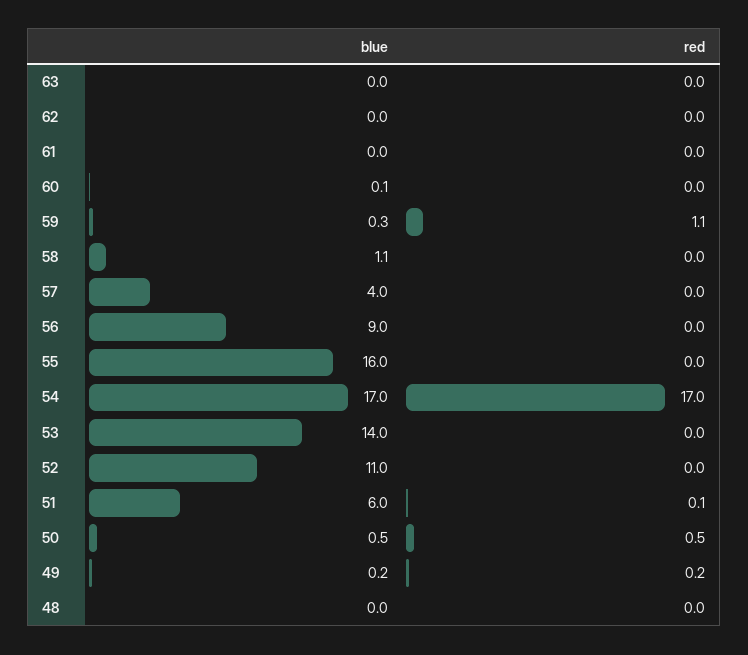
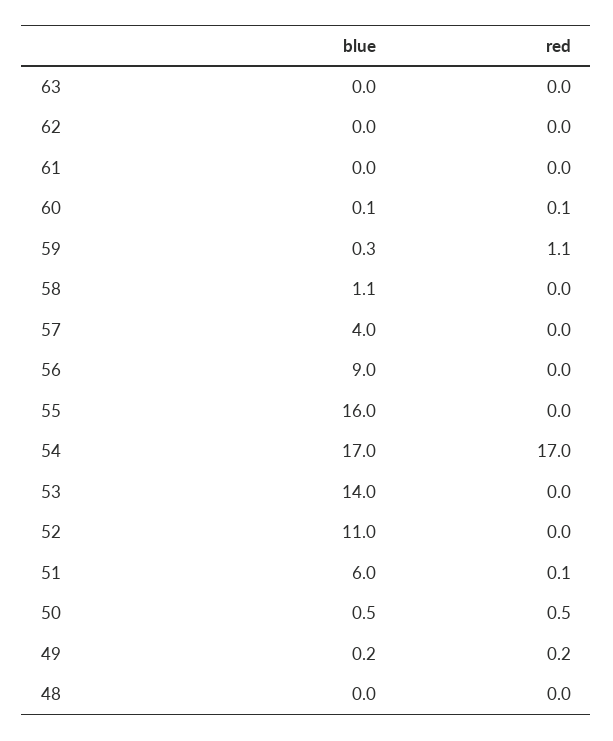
  {
    "blue": {
      "63": 0,
      "62": 0,
      "61": 0,
      "60": 0.1,
      "59": 0.3,
      "58": 1.1,
      "57": 4,
      "56": 9,
      "55": 16,
      "54": 17,
      "53": 14,
      "52": 11,
      "51": 6,
      "50": 0.5,
      "49": 0.2,
      "48": 0
    },
    "red": {
      "63": 0,
      "62": 0,
      "61": 0,
-     "60": 0,
+     "60": 0.1,
      "59": 1.1,
      "58": 0,
      "57": 0,
      "56": 0,
      "55": 0,
      "54": 17,
      "53": 0,
      "52": 0,
      "51": 0.1,
      "50": 0.5,
      "49": 0.2,
      "48": 0
    }
  }

